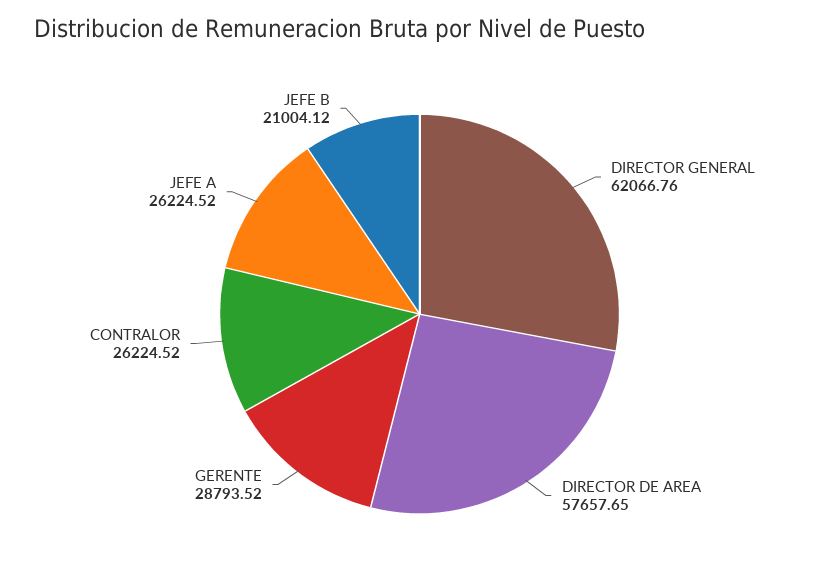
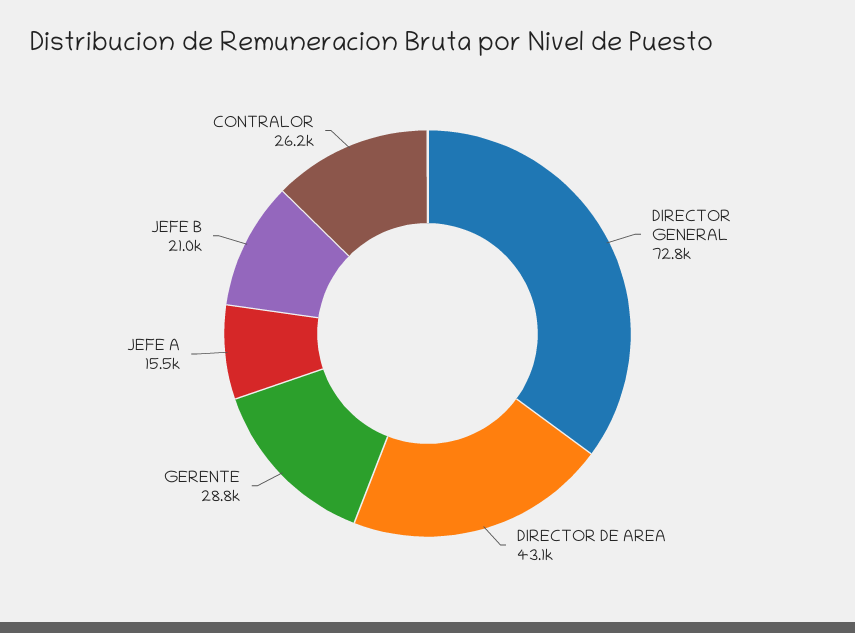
  {
-   "DIRECTOR GENERAL": 62066.76,
+   "DIRECTOR GENERAL": 72800,
-   "DIRECTOR DE AREA": 57657.65,
+   "DIRECTOR DE AREA": 43100,
    "GERENTE": 28793.52,
    "CONTRALOR": 26224.52,
-   "JEFE A": 26224.52,
+   "JEFE A": 15500,
    "JEFE B": 21004.12
  }

